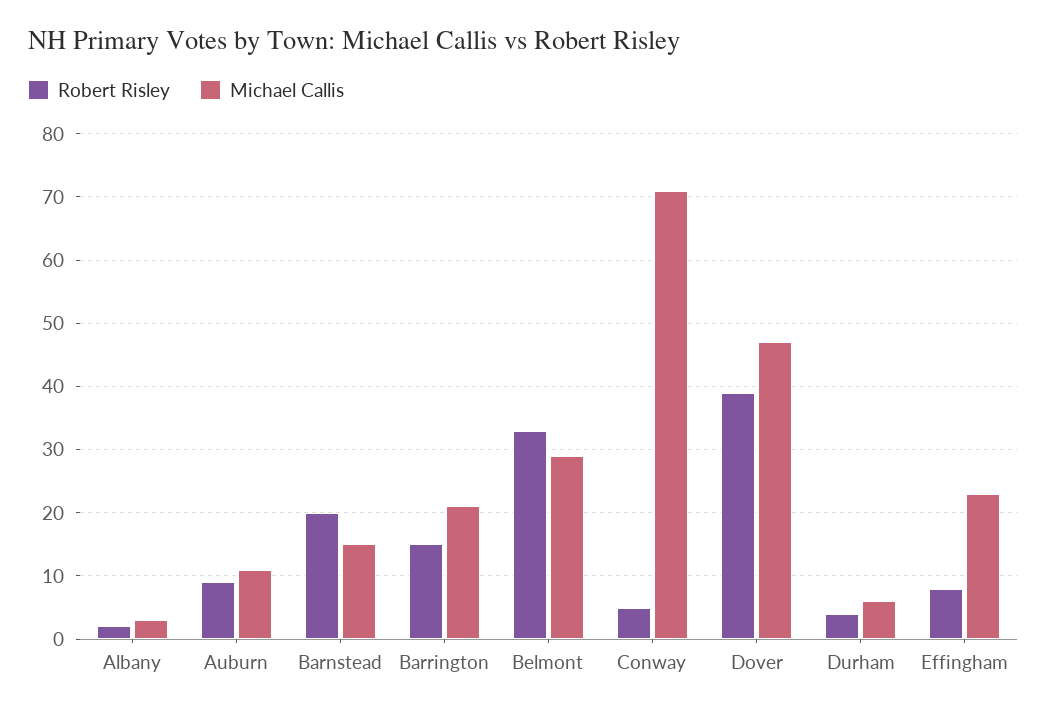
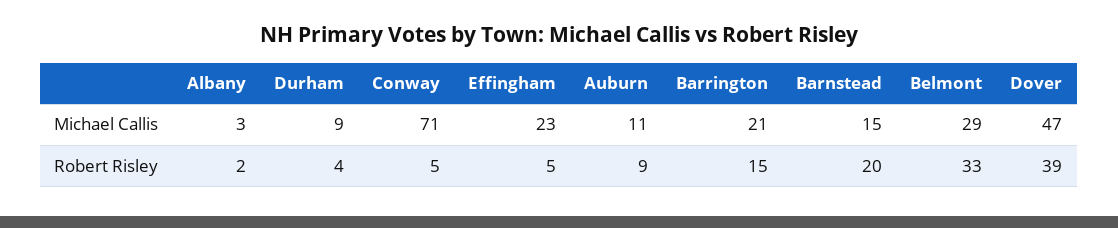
  {
    "Robert Risley": {
      "Albany": 2,
      "Auburn": 9,
      "Barnstead": 20,
      "Barrington": 15,
      "Belmont": 33,
      "Conway": 5,
      "Dover": 39,
      "Durham": 4,
-     "Effingham": 8
+     "Effingham": 5
    },
    "Michael Callis": {
      "Albany": 3,
      "Auburn": 11,
      "Barnstead": 15,
      "Barrington": 21,
      "Belmont": 29,
      "Conway": 71,
      "Dover": 47,
-     "Durham": 6,
+     "Durham": 9,
      "Effingham": 23
    }
  }

